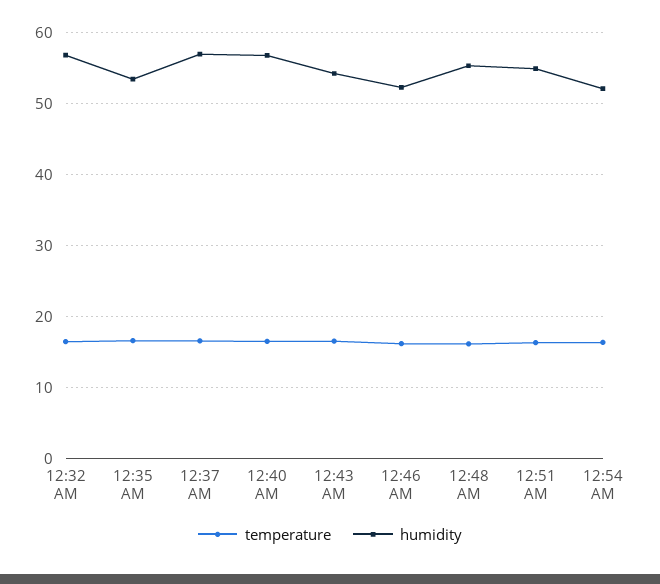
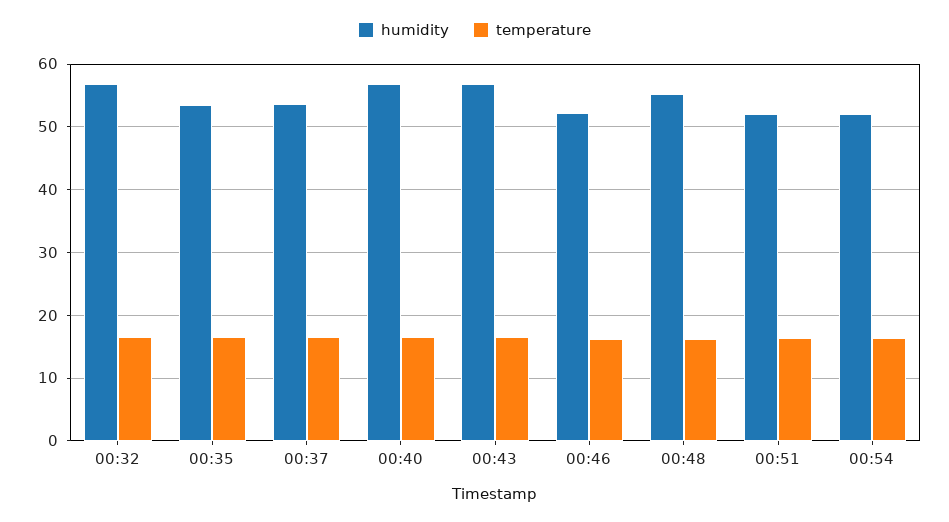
  {
    "temperature": {
      "12:32 AM": 16,
      "12:35 AM": 17,
      "12:37 AM": 17,
      "12:40 AM": 17,
      "12:43 AM": 17,
      "12:46 AM": 16,
      "12:48 AM": 16,
      "12:51 AM": 16,
      "12:54 AM": 16
    },
    "humidity": {
      "12:32 AM": 57,
      "12:35 AM": 53,
-     "12:37 AM": 57,
+     "12:37 AM": 54,
      "12:40 AM": 57,
-     "12:43 AM": 54,
+     "12:43 AM": 57,
      "12:46 AM": 52,
      "12:48 AM": 55,
-     "12:51 AM": 55,
+     "12:51 AM": 52,
      "12:54 AM": 52
    }
  }

